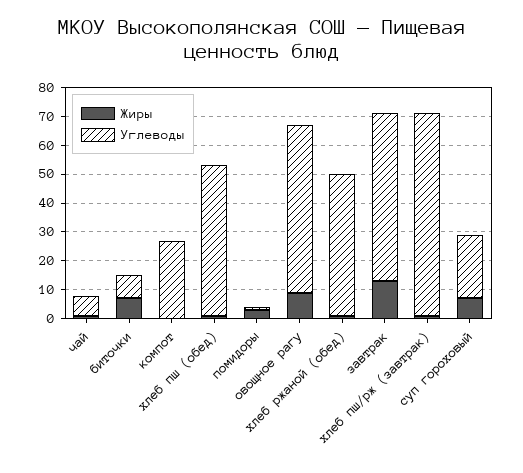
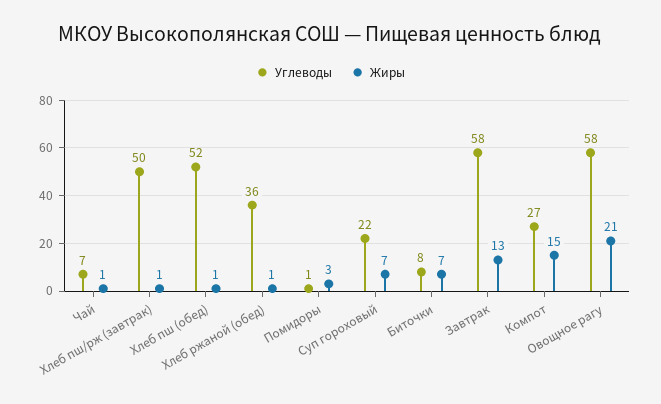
  {
    "Жиры": {
      "чай": 1,
      "биточки": 7,
-     "компот": 0,
+     "компот": 15,
      "хлеб пш (обед)": 1,
      "помидоры": 3,
-     "овощное рагу": 10,
+     "овощное рагу": 21,
      "хлеб ржаной (обед)": 1,
      "завтрак": 13,
      "хлеб пш/рж (завтрак)": 1,
      "суп гороховый": 7
    },
    "Углеводы": {
      "чай": 7,
      "биточки": 8,
      "компот": 27,
      "хлеб пш (обед)": 52,
      "помидоры": 1,
      "овощное рагу": 58,
-     "хлеб ржаной (обед)": 50,
+     "хлеб ржаной (обед)": 36,
      "завтрак": 58,
-     "хлеб пш/рж (завтрак)": 70,
+     "хлеб пш/рж (завтрак)": 50,
      "суп гороховый": 22
    }
  }

